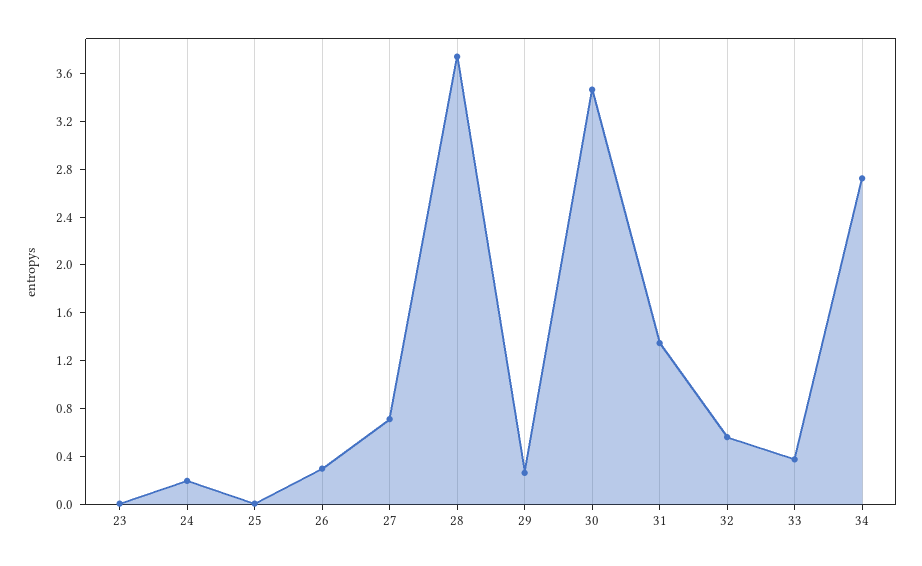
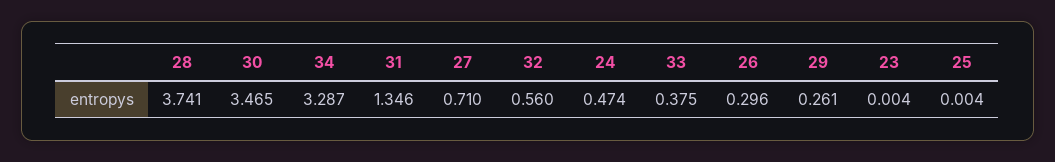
  {
    "23": 0.004,
-   "24": 0.2,
+   "24": 0.474,
    "25": 0.004,
    "26": 0.296,
    "27": 0.71,
    "28": 3.741,
    "29": 0.261,
    "30": 3.465,
    "31": 1.346,
    "32": 0.56,
    "33": 0.375,
-   "34": 2.7
+   "34": 3.287
  }

